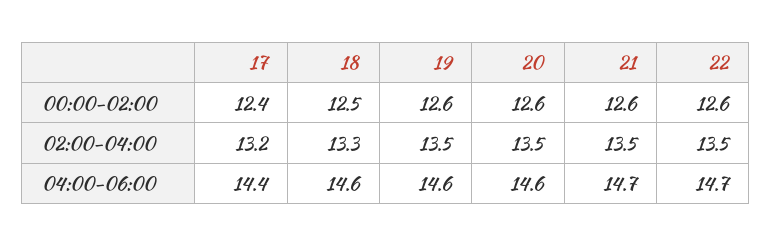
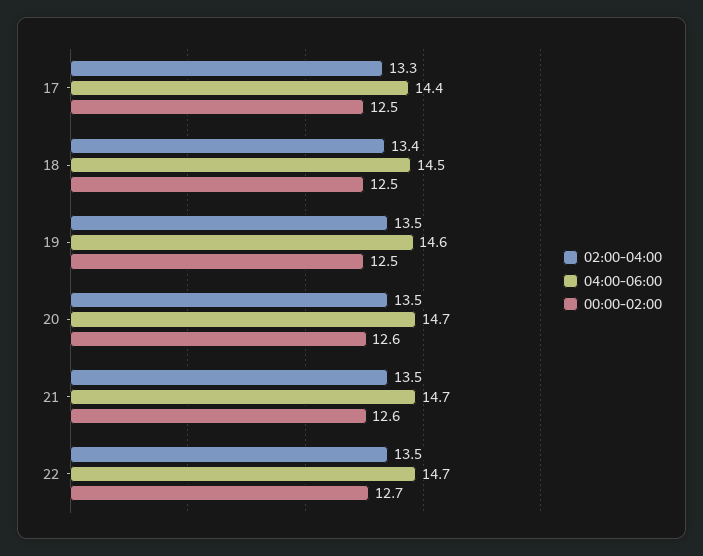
  {
    "00:00-02:00": {
-     "17": 12.4,
+     "17": 12.5,
      "18": 12.5,
-     "19": 12.6,
+     "19": 12.5,
      "20": 12.6,
      "21": 12.6,
-     "22": 12.6
+     "22": 12.7
    },
    "02:00-04:00": {
-     "17": 13.2,
+     "17": 13.3,
-     "18": 13.3,
+     "18": 13.4,
      "19": 13.5,
      "20": 13.5,
      "21": 13.5,
      "22": 13.5
    },
    "04:00-06:00": {
      "17": 14.4,
-     "18": 14.6,
+     "18": 14.5,
      "19": 14.6,
-     "20": 14.6,
+     "20": 14.7,
      "21": 14.7,
      "22": 14.7
    }
  }

